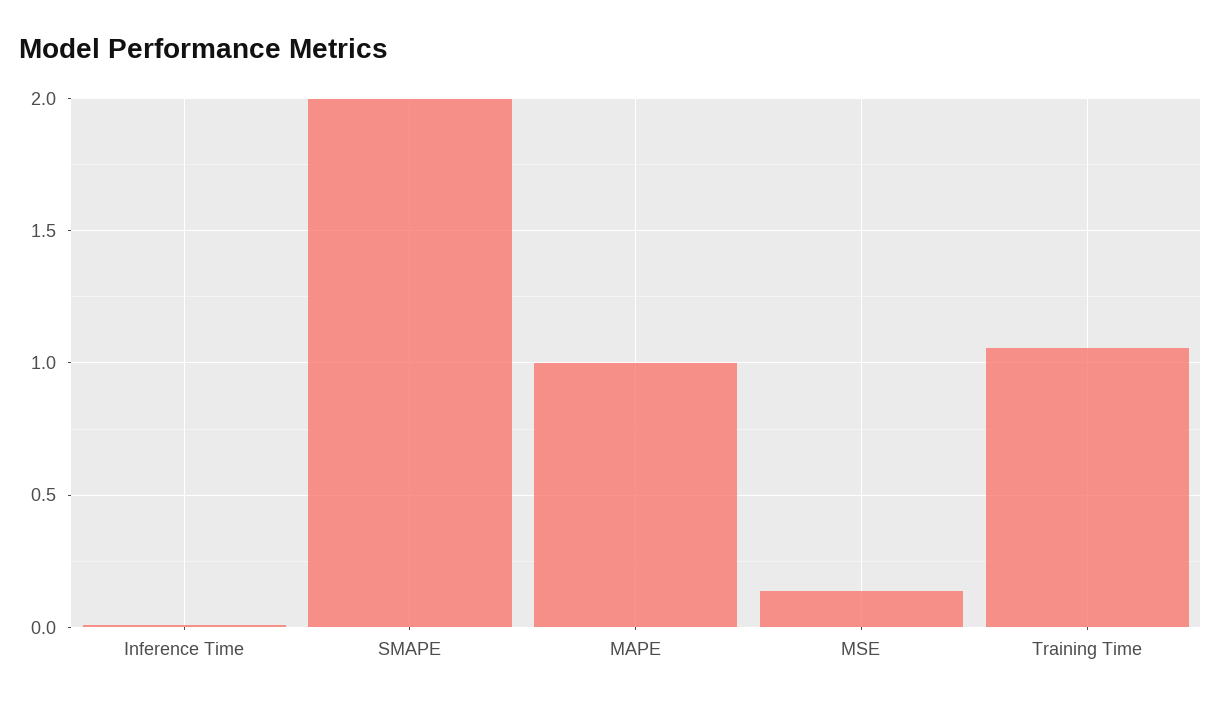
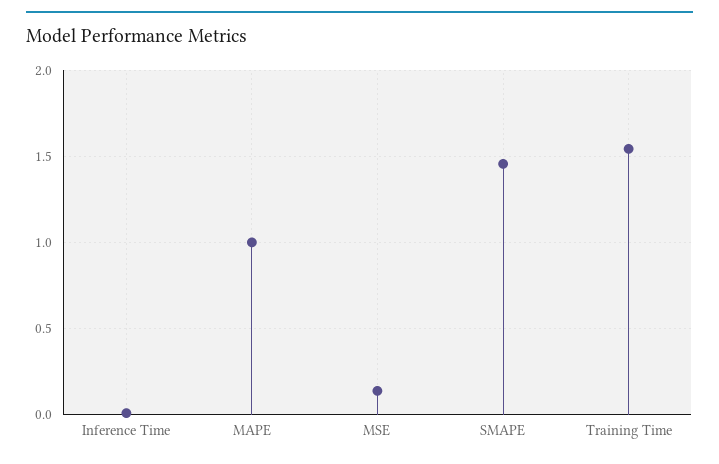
  {
    "Inference Time": 0,
-   "SMAPE": 2,
+   "SMAPE": 1.45,
    "MAPE": 1,
    "MSE": 0.15,
-   "Training Time": 1.05
+   "Training Time": 1.55
  }

